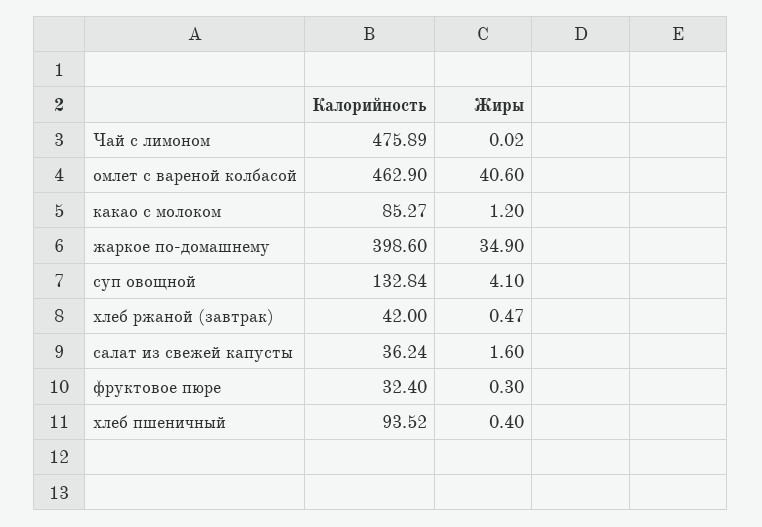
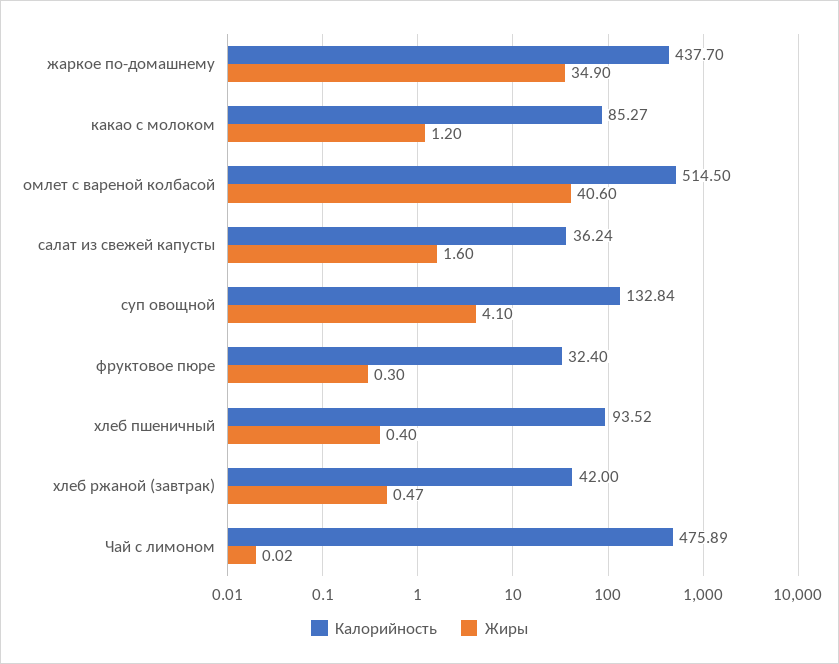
  {
    "Калорийность": {
      "Чай с лимоном": 475.89,
-     "омлет с вареной колбасой": 462.9,
+     "омлет с вареной колбасой": 514.5,
      "какао с молоком": 85.27,
-     "жаркое по-домашнему": 398.6,
+     "жаркое по-домашнему": 437.7,
      "суп овощной": 132.84,
      "хлеб ржаной (завтрак)": 42,
      "салат из свежей капусты": 36.24,
      "фруктовое пюре": 32.4,
      "хлеб пшеничный": 93.52
    },
    "Жиры": {
      "Чай с лимоном": 0.02,
      "омлет с вареной колбасой": 40.6,
      "какао с молоком": 1.2,
      "жаркое по-домашнему": 34.9,
      "суп овощной": 4.1,
      "хлеб ржаной (завтрак)": 0.47,
      "салат из свежей капусты": 1.6,
      "фруктовое пюре": 0.3,
      "хлеб пшеничный": 0.4
    }
  }

